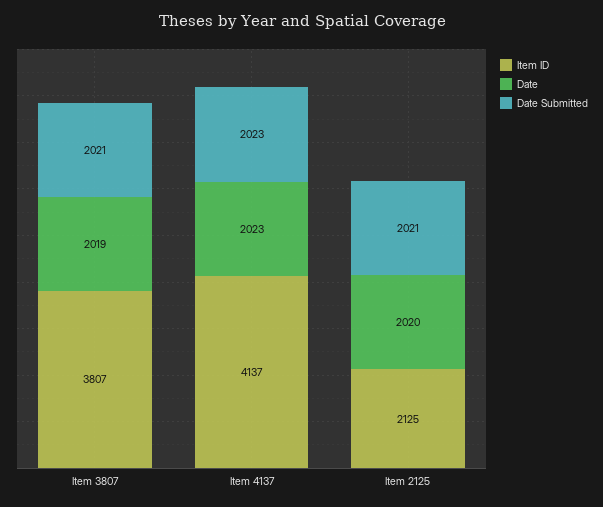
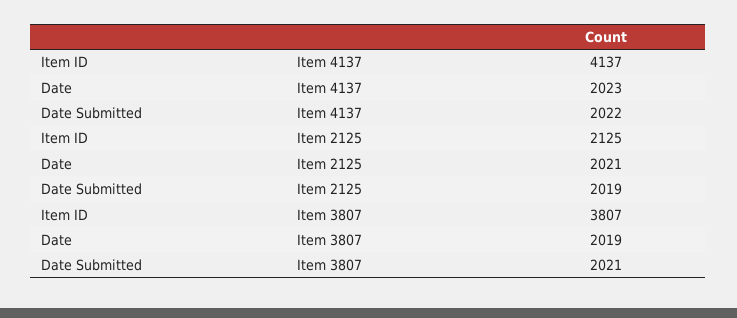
  {
    "Item ID": {
      "Item 3807": 3807,
      "Item 4137": 4137,
      "Item 2125": 2125
    },
    "Date": {
      "Item 3807": 2019,
      "Item 4137": 2023,
-     "Item 2125": 2020
+     "Item 2125": 2021
    },
    "Date Submitted": {
      "Item 3807": 2021,
-     "Item 4137": 2023,
+     "Item 4137": 2022,
-     "Item 2125": 2021
+     "Item 2125": 2019
    }
  }

